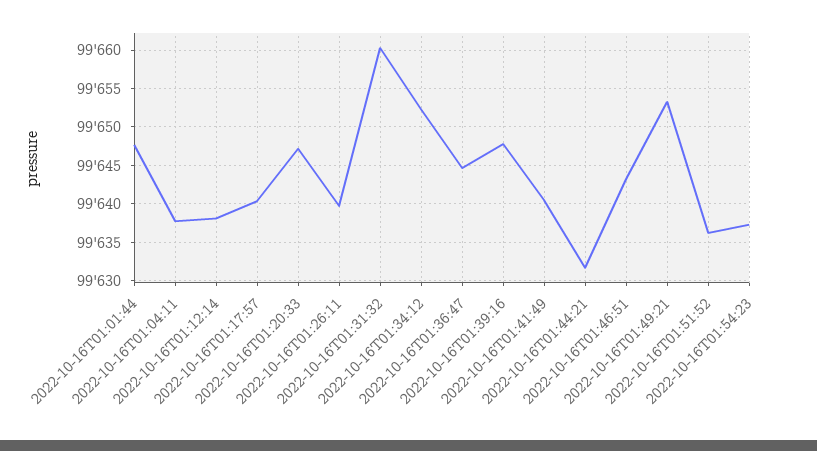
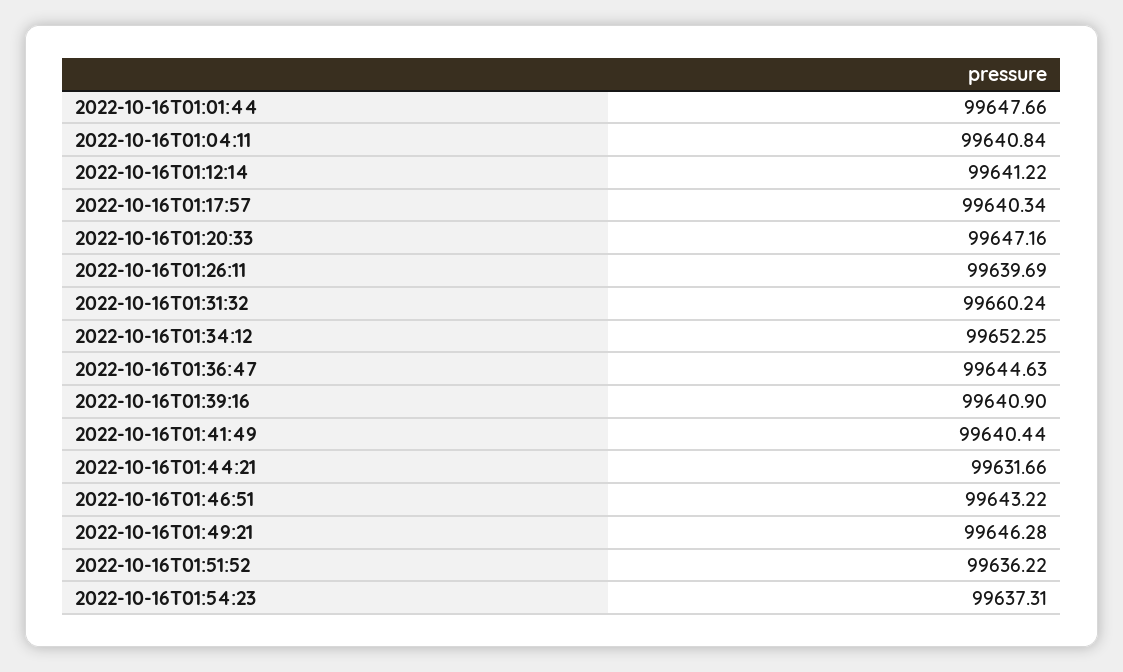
  {
    "2022-10-16T01:01:44": 99647.66,
-   "2022-10-16T01:04:11": 99638,
+   "2022-10-16T01:04:11": 99640.84,
-   "2022-10-16T01:12:14": 99638,
+   "2022-10-16T01:12:14": 99641.22,
    "2022-10-16T01:17:57": 99640.34,
    "2022-10-16T01:20:33": 99647.16,
    "2022-10-16T01:26:11": 99639.69,
    "2022-10-16T01:31:32": 99660.24,
    "2022-10-16T01:34:12": 99652.25,
    "2022-10-16T01:36:47": 99644.63,
-   "2022-10-16T01:39:16": 99648,
+   "2022-10-16T01:39:16": 99640.9,
    "2022-10-16T01:41:49": 99640.44,
    "2022-10-16T01:44:21": 99631.66,
    "2022-10-16T01:46:51": 99643.22,
-   "2022-10-16T01:49:21": 99653,
+   "2022-10-16T01:49:21": 99646.28,
    "2022-10-16T01:51:52": 99636.22,
    "2022-10-16T01:54:23": 99637.31
  }

